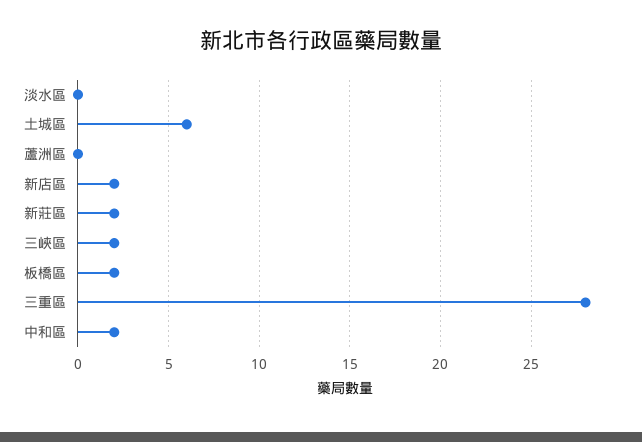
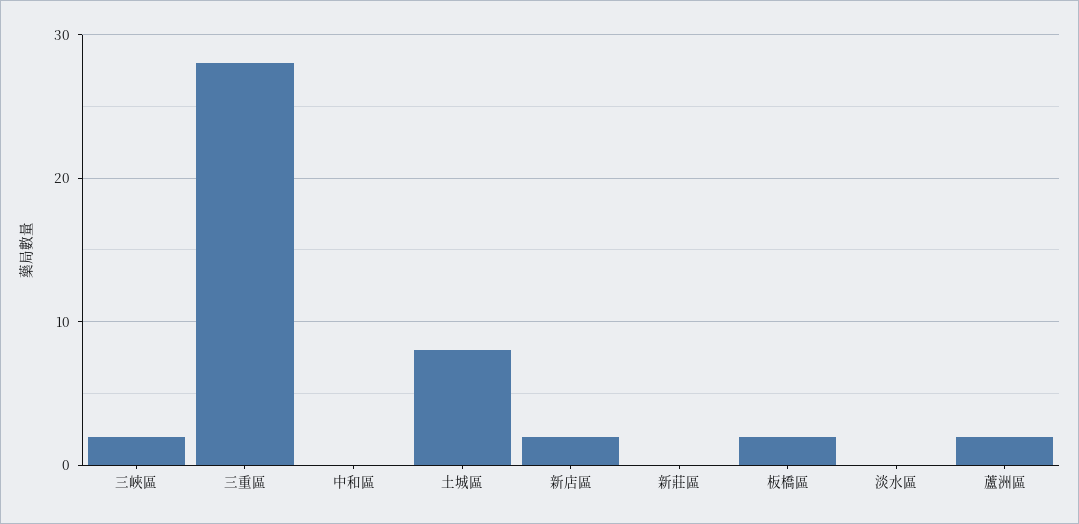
  {
    "淡水區": 0,
-   "土城區": 6,
+   "土城區": 8,
-   "蘆洲區": 0,
+   "蘆洲區": 2,
    "新店區": 2,
-   "新莊區": 2,
+   "新莊區": 0,
    "三峽區": 2,
    "板橋區": 2,
    "三重區": 28,
-   "中和區": 2
+   "中和區": 0
  }

